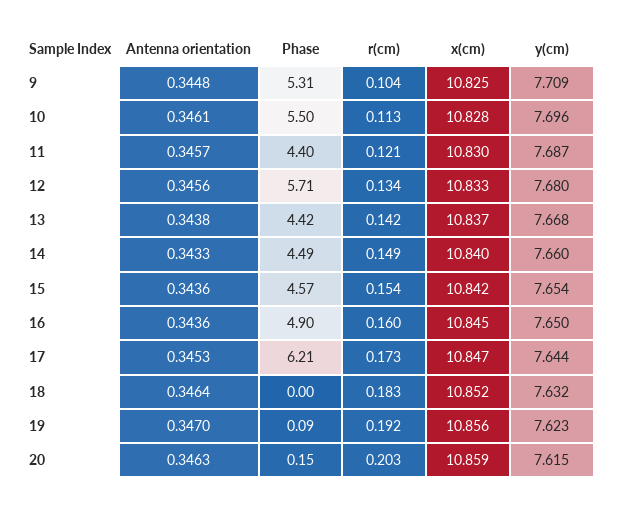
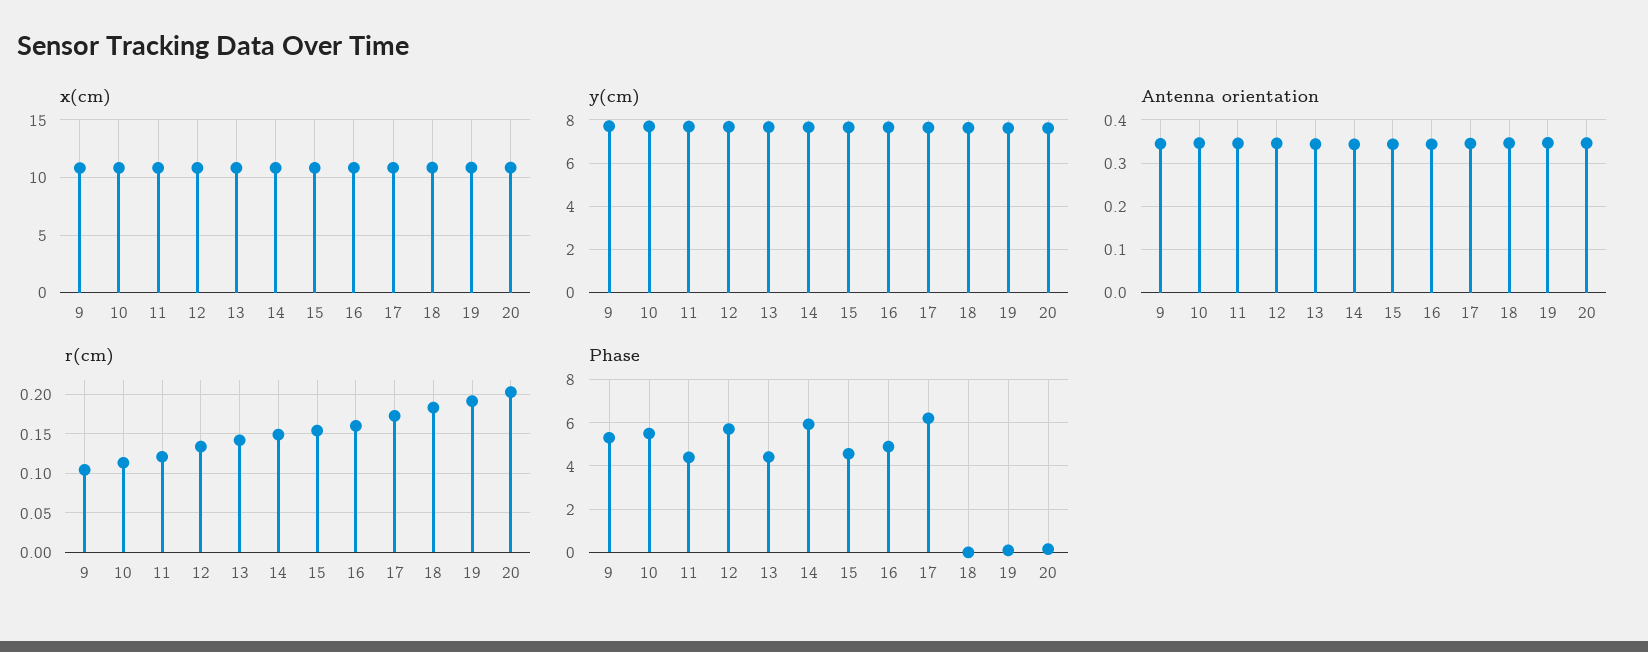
  {
    "Antenna orientation": {
      "9": 0.3448,
      "10": 0.3461,
      "11": 0.3457,
      "12": 0.3456,
      "13": 0.3438,
      "14": 0.3433,
      "15": 0.3436,
      "16": 0.3436,
      "17": 0.3453,
      "18": 0.3464,
      "19": 0.347,
      "20": 0.3463
    },
    "Phase": {
      "9": 5.31,
      "10": 5.5,
      "11": 4.4,
      "12": 5.71,
      "13": 4.42,
-     "14": 4.49,
+     "14": 6,
      "15": 4.57,
      "16": 4.9,
      "17": 6.21,
      "18": 0,
      "19": 0.09,
      "20": 0.15
    },
    "r(cm)": {
      "9": 0.104,
      "10": 0.113,
      "11": 0.121,
      "12": 0.134,
      "13": 0.142,
      "14": 0.149,
      "15": 0.154,
      "16": 0.16,
      "17": 0.173,
      "18": 0.183,
      "19": 0.192,
      "20": 0.203
    },
    "x(cm)": {
      "9": 10.825,
      "10": 10.828,
      "11": 10.83,
      "12": 10.833,
      "13": 10.837,
      "14": 10.84,
      "15": 10.842,
      "16": 10.845,
      "17": 10.847,
      "18": 10.852,
      "19": 10.856,
      "20": 10.859
    },
    "y(cm)": {
      "9": 7.709,
      "10": 7.696,
      "11": 7.687,
      "12": 7.68,
      "13": 7.668,
      "14": 7.66,
      "15": 7.654,
      "16": 7.65,
      "17": 7.644,
      "18": 7.632,
      "19": 7.623,
      "20": 7.615
    }
  }

